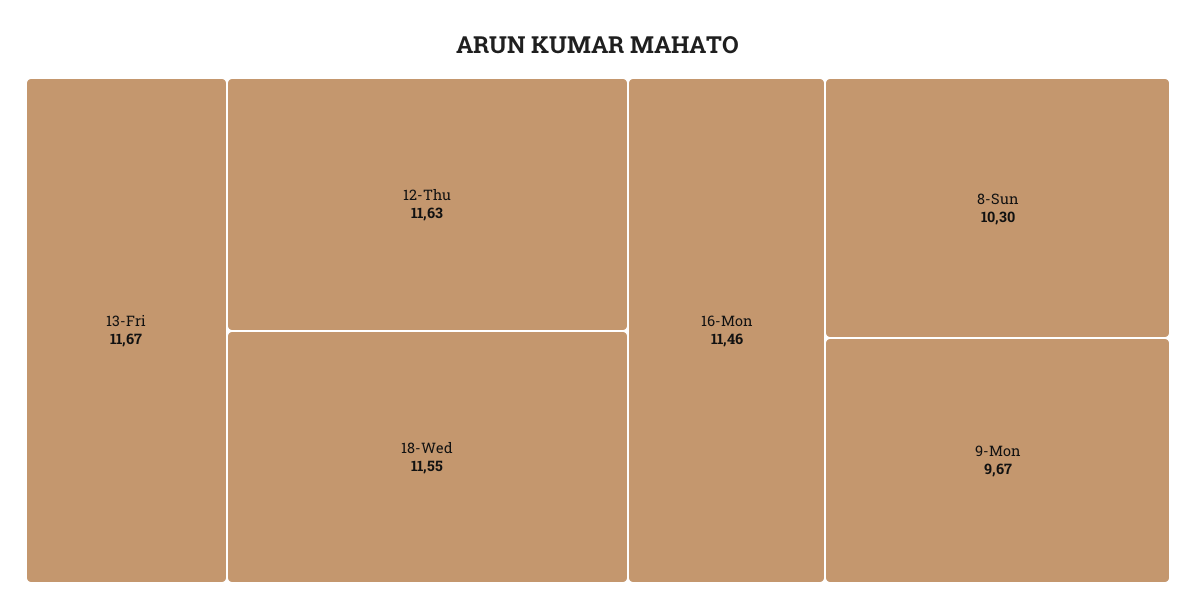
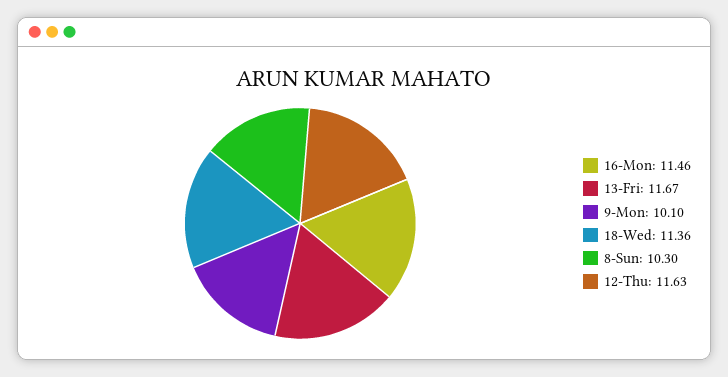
  {
    "13-Fri": 11.67,
    "12-Thu": 11.63,
-   "18-Wed": 11.55,
+   "18-Wed": 11.36,
    "16-Mon": 11.46,
    "8-Sun": 10.3,
-   "9-Mon": 9.67
+   "9-Mon": 10.1
  }

